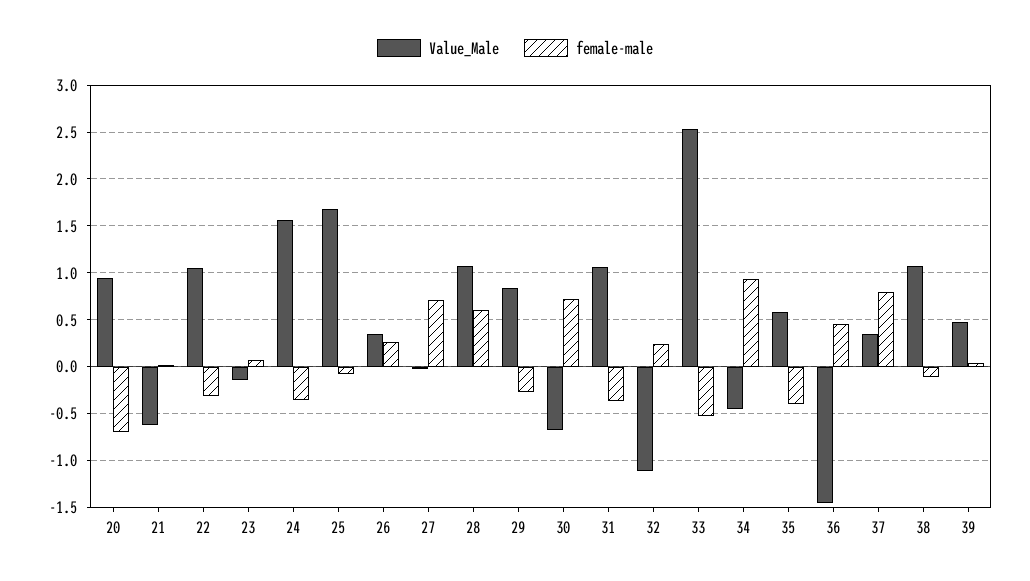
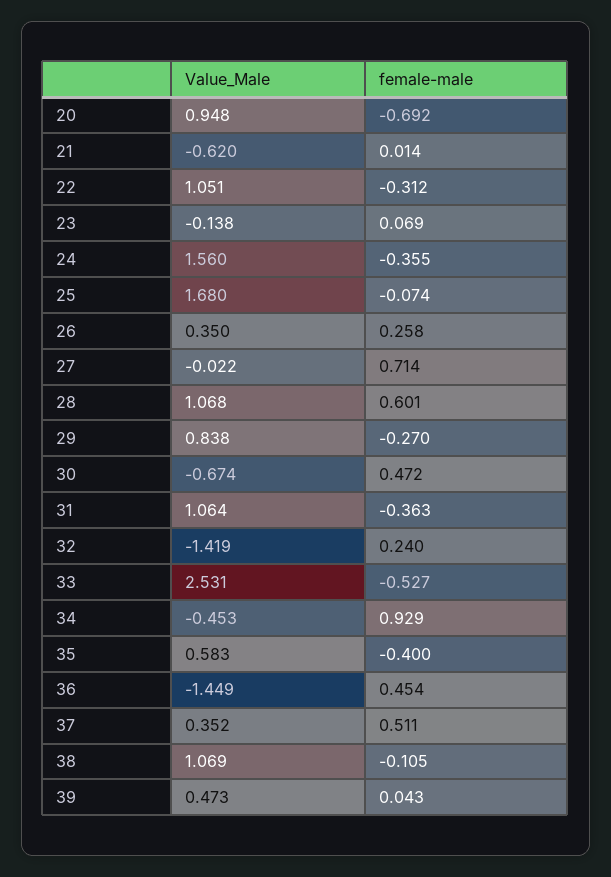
  {
    "Value_Male": {
      "20": 0.948,
      "21": -0.62,
      "22": 1.051,
      "23": -0.138,
      "24": 1.56,
      "25": 1.68,
      "26": 0.35,
      "27": -0.022,
      "28": 1.068,
      "29": 0.838,
      "30": -0.674,
      "31": 1.064,
-     "32": -1.1,
+     "32": -1.419,
      "33": 2.531,
      "34": -0.453,
      "35": 0.583,
      "36": -1.449,
      "37": 0.352,
      "38": 1.069,
      "39": 0.473
    },
    "female-male": {
      "20": -0.692,
      "21": 0.014,
      "22": -0.312,
      "23": 0.069,
      "24": -0.355,
      "25": -0.074,
      "26": 0.258,
      "27": 0.714,
      "28": 0.601,
      "29": -0.27,
-     "30": 0.7,
+     "30": 0.472,
      "31": -0.363,
      "32": 0.24,
      "33": -0.527,
      "34": 0.929,
      "35": -0.4,
      "36": 0.454,
-     "37": 0.8,
+     "37": 0.511,
      "38": -0.105,
      "39": 0.043
    }
  }

